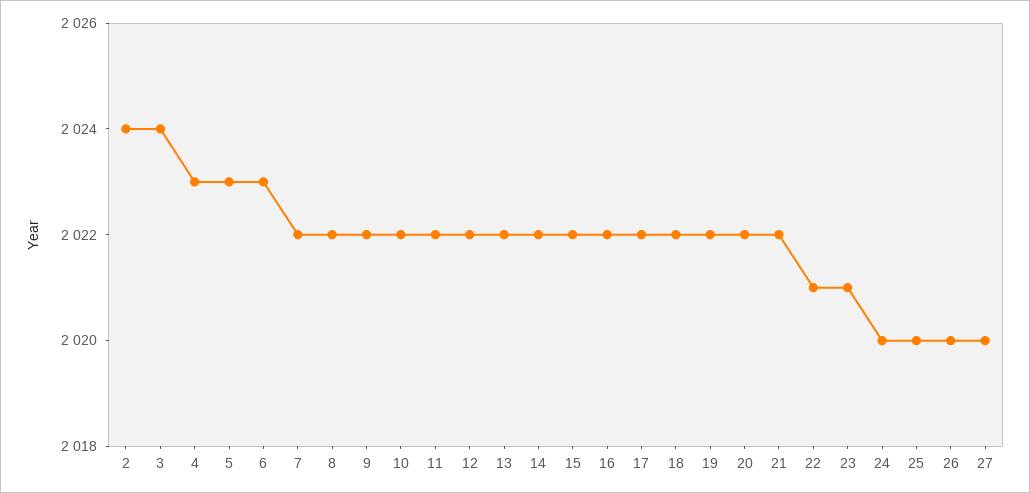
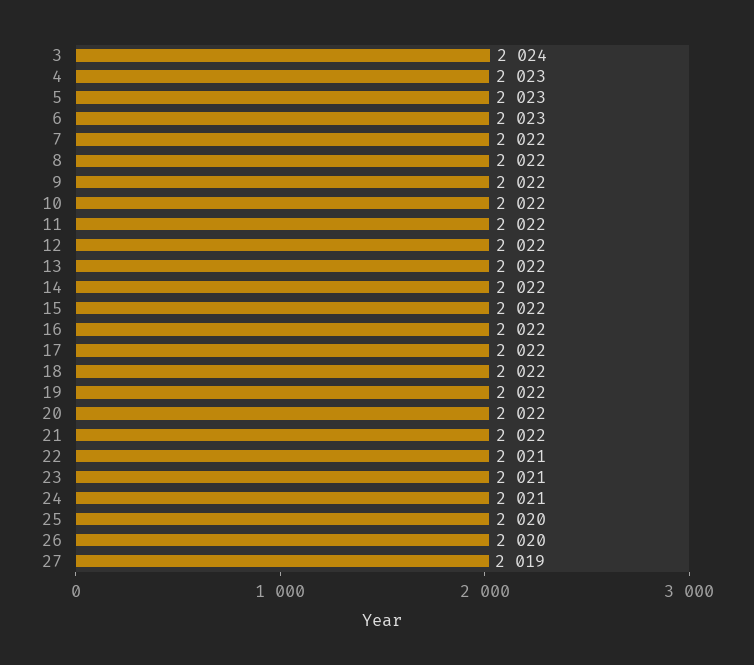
  {
-   "2": 2024,
    "3": 2024,
    "4": 2023,
    "5": 2023,
    "6": 2023,
    "7": 2022,
    "8": 2022,
    "9": 2022,
    "10": 2022,
    "11": 2022,
    "12": 2022,
    "13": 2022,
    "14": 2022,
    "15": 2022,
    "16": 2022,
    "17": 2022,
    "18": 2022,
    "19": 2022,
    "20": 2022,
    "21": 2022,
    "22": 2021,
    "23": 2021,
-   "24": 2020,
+   "24": 2021,
    "25": 2020,
    "26": 2020,
-   "27": 2020
+   "27": 2019
  }

